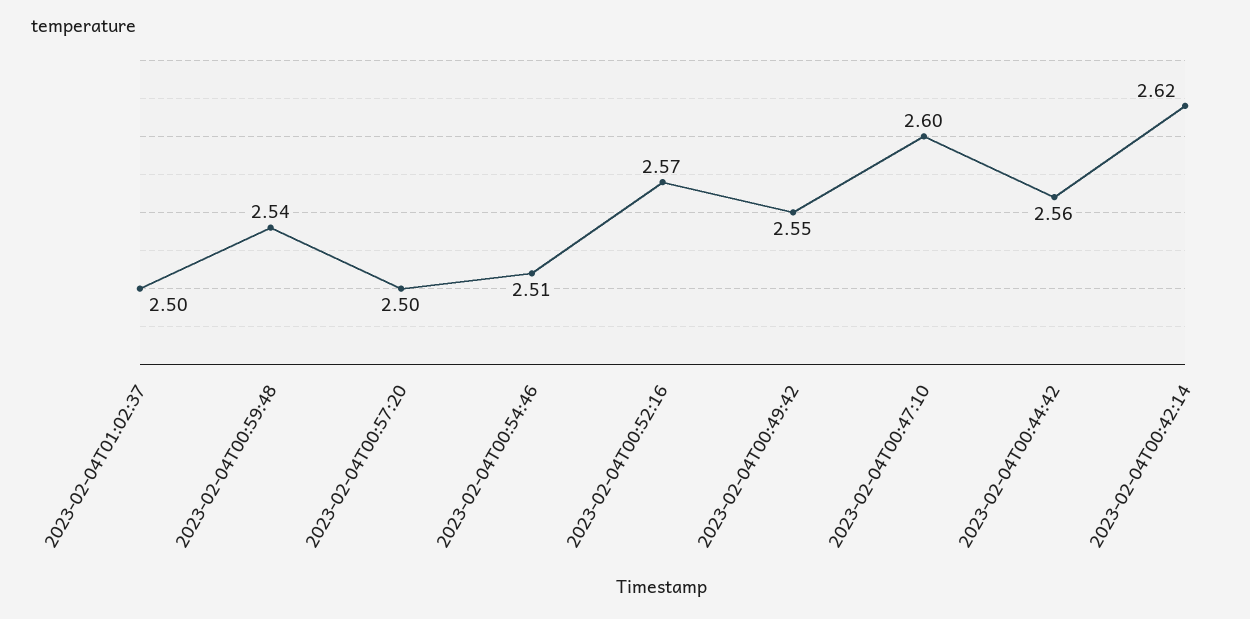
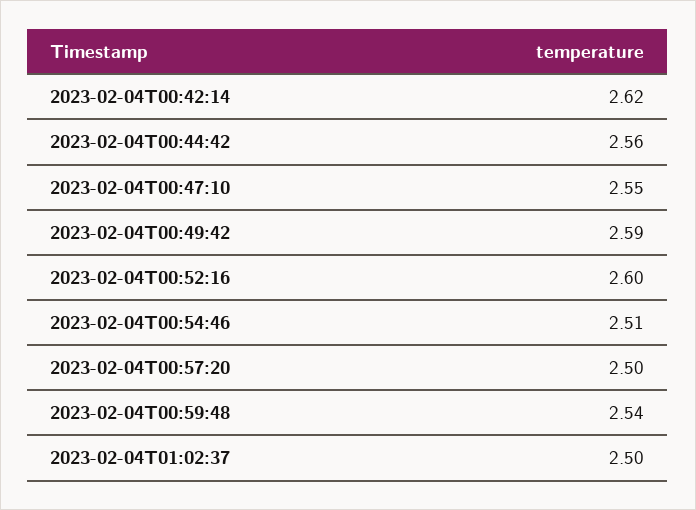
  {
    "2023-02-04T01:02:37": 2.5,
    "2023-02-04T00:59:48": 2.54,
    "2023-02-04T00:57:20": 2.5,
    "2023-02-04T00:54:46": 2.51,
-   "2023-02-04T00:52:16": 2.57,
+   "2023-02-04T00:52:16": 2.6,
-   "2023-02-04T00:49:42": 2.55,
+   "2023-02-04T00:49:42": 2.59,
-   "2023-02-04T00:47:10": 2.6,
+   "2023-02-04T00:47:10": 2.55,
    "2023-02-04T00:44:42": 2.56,
    "2023-02-04T00:42:14": 2.62
  }

